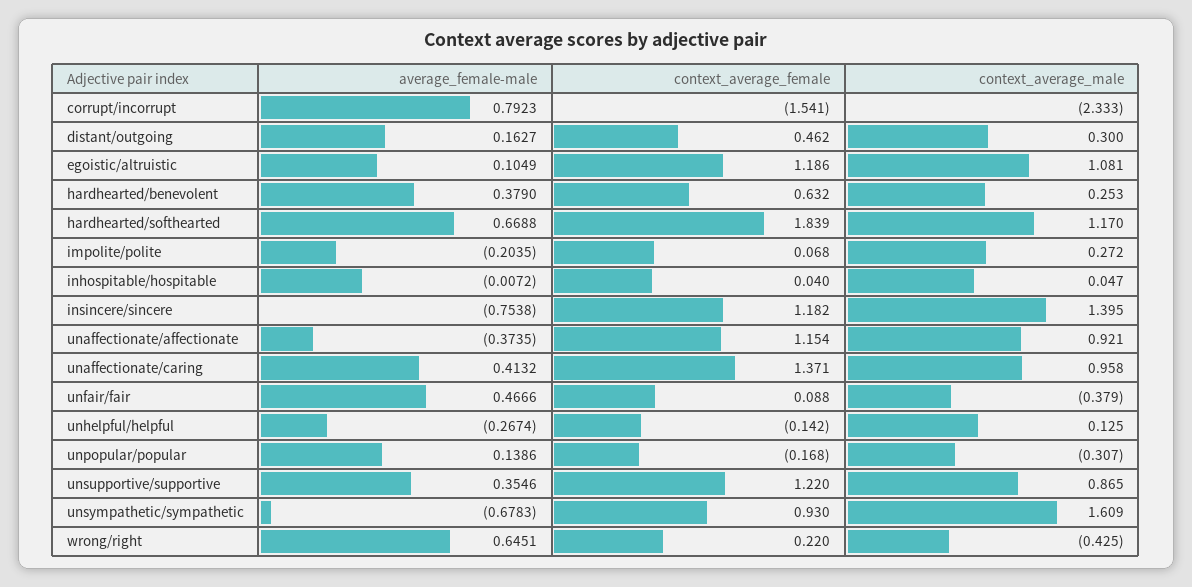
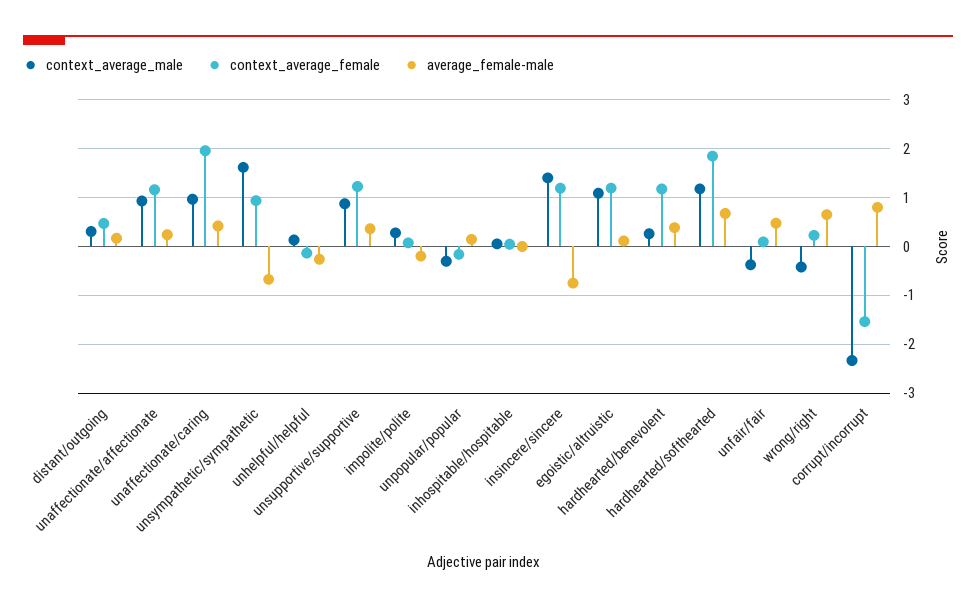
  {
    "average_female-male": {
      "corrupt/incorrupt": 0.7923,
      "distant/outgoing": 0.1627,
      "egoistic/altruistic": 0.1049,
      "hardhearted/benevolent": 0.379,
      "hardhearted/softhearted": 0.6688,
      "impolite/polite": -0.2035,
      "inhospitable/hospitable": -0.0072,
      "insincere/sincere": -0.7538,
-     "unaffectionate/affectionate": -0.3735,
+     "unaffectionate/affectionate": 0.2,
      "unaffectionate/caring": 0.4132,
      "unfair/fair": 0.4666,
      "unhelpful/helpful": -0.2674,
      "unpopular/popular": 0.1386,
      "unsupportive/supportive": 0.3546,
      "unsympathetic/sympathetic": -0.6783,
      "wrong/right": 0.6451
    },
    "context_average_female": {
      "corrupt/incorrupt": -1.541,
      "distant/outgoing": 0.462,
      "egoistic/altruistic": 1.186,
-     "hardhearted/benevolent": 0.632,
+     "hardhearted/benevolent": 1.2,
      "hardhearted/softhearted": 1.839,
      "impolite/polite": 0.068,
      "inhospitable/hospitable": 0.04,
      "insincere/sincere": 1.182,
      "unaffectionate/affectionate": 1.154,
-     "unaffectionate/caring": 1.371,
+     "unaffectionate/caring": 2,
      "unfair/fair": 0.088,
      "unhelpful/helpful": -0.142,
      "unpopular/popular": -0.168,
      "unsupportive/supportive": 1.22,
      "unsympathetic/sympathetic": 0.93,
      "wrong/right": 0.22
    },
    "context_average_male": {
      "corrupt/incorrupt": -2.333,
      "distant/outgoing": 0.3,
      "egoistic/altruistic": 1.081,
      "hardhearted/benevolent": 0.253,
      "hardhearted/softhearted": 1.17,
      "impolite/polite": 0.272,
      "inhospitable/hospitable": 0.047,
      "insincere/sincere": 1.395,
      "unaffectionate/affectionate": 0.921,
      "unaffectionate/caring": 0.958,
      "unfair/fair": -0.379,
      "unhelpful/helpful": 0.125,
      "unpopular/popular": -0.307,
      "unsupportive/supportive": 0.865,
      "unsympathetic/sympathetic": 1.609,
      "wrong/right": -0.425
    }
  }

